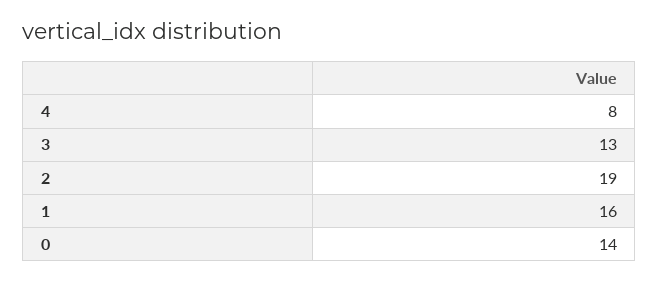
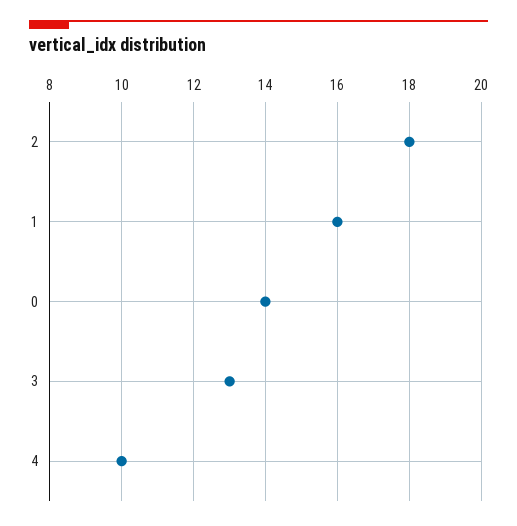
  {
-   "4": 8,
+   "4": 10,
    "3": 13,
-   "2": 19,
+   "2": 18,
    "1": 16,
    "0": 14
  }

